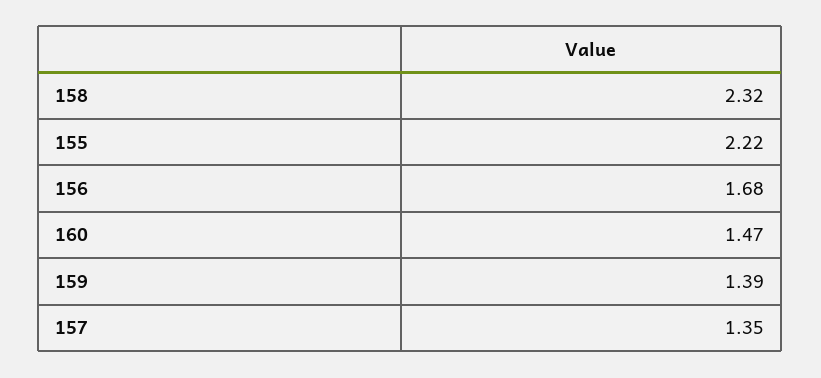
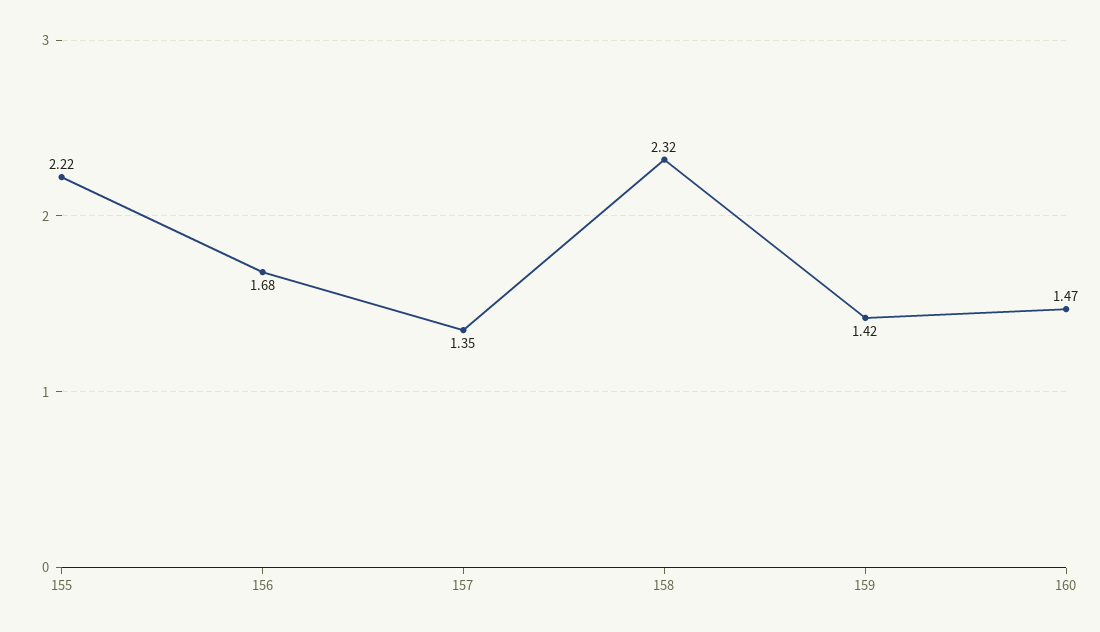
  {
    "158": 2.32,
    "155": 2.22,
    "156": 1.68,
    "160": 1.47,
-   "159": 1.39,
+   "159": 1.42,
    "157": 1.35
  }

